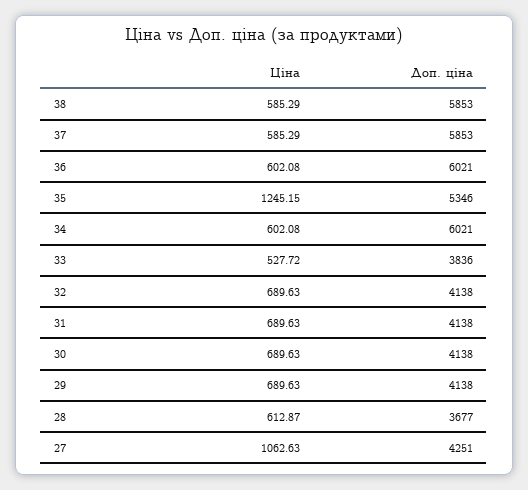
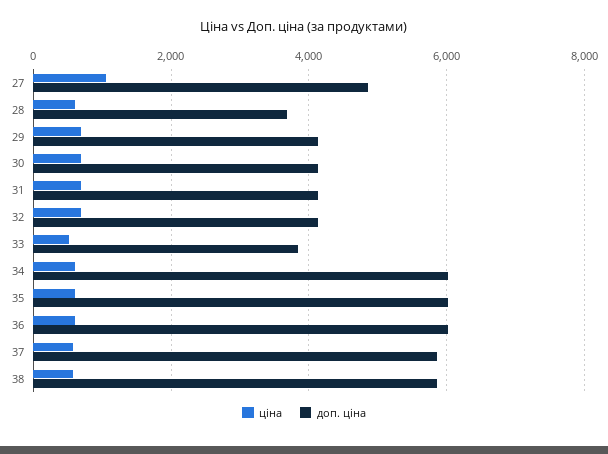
  {
    "Ціна": {
      "38": 585.29,
      "37": 585.29,
      "36": 602.08,
-     "35": 1245.15,
+     "35": 600,
      "34": 602.08,
      "33": 527.72,
      "32": 689.63,
      "31": 689.63,
      "30": 689.63,
      "29": 689.63,
      "28": 612.87,
      "27": 1062.63
    },
    "Доп. ціна": {
      "38": 5853,
      "37": 5853,
      "36": 6021,
-     "35": 5346,
+     "35": 6000,
      "34": 6021,
      "33": 3836,
      "32": 4138,
      "31": 4138,
      "30": 4138,
      "29": 4138,
      "28": 3677,
-     "27": 4251
+     "27": 4800
    }
  }

